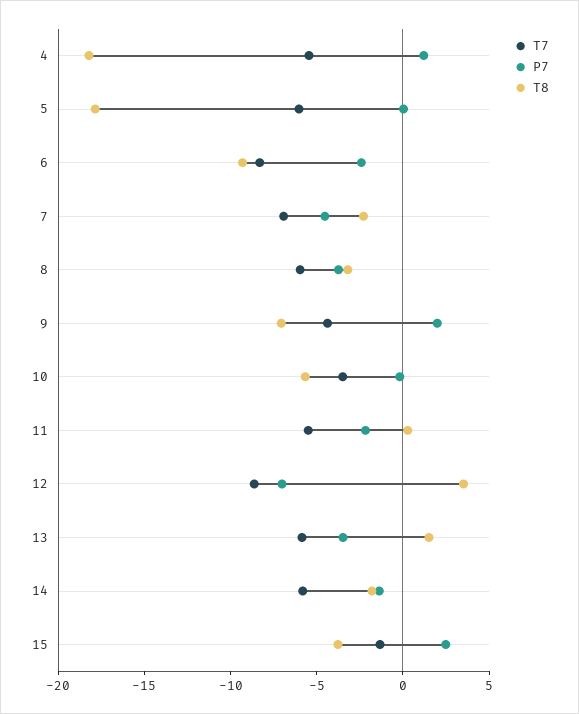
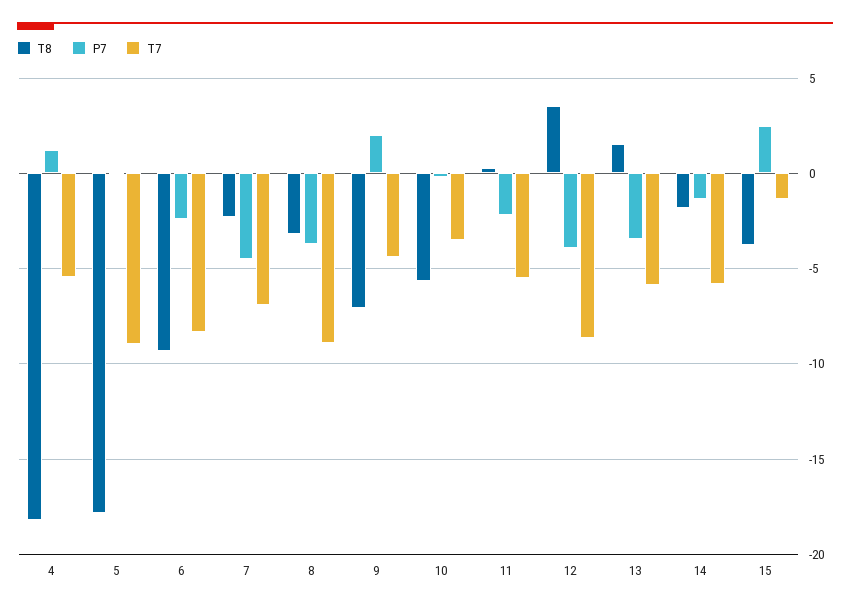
  {
    "T7": {
      "4": -5.5,
-     "5": -6,
+     "5": -9,
      "6": -8.5,
      "7": -7,
-     "8": -6,
+     "8": -9,
      "9": -4.5,
      "10": -3.5,
      "11": -5.5,
      "12": -8.5,
      "13": -6,
      "14": -6,
      "15": -1.5
    },
    "P7": {
      "4": 1,
      "5": 0,
      "6": -2.5,
      "7": -4.5,
      "8": -3.5,
      "9": 2,
      "10": 0,
      "11": -2,
-     "12": -7,
+     "12": -4,
      "13": -3.5,
      "14": -1.5,
      "15": 2.5
    },
    "T8": {
      "4": -18,
      "5": -18,
      "6": -9.5,
      "7": -2.5,
      "8": -3,
      "9": -7,
      "10": -5.5,
      "11": 0.5,
      "12": 3.5,
      "13": 1.5,
      "14": -2,
      "15": -4
    }
  }

